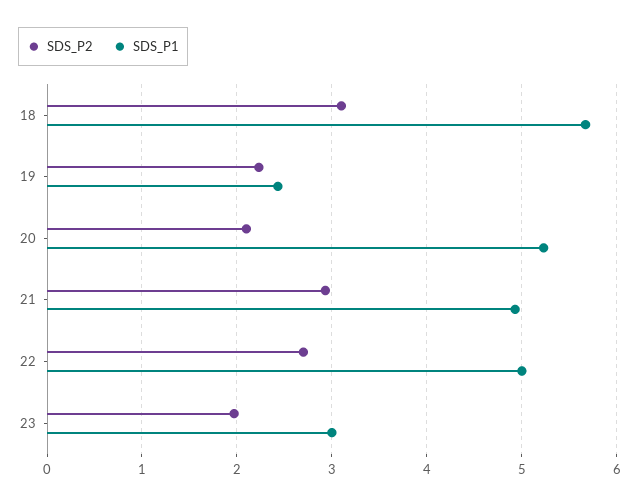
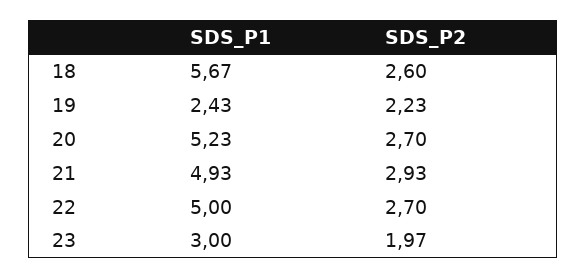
  {
    "SDS_P2": {
-     "18": 3.1,
+     "18": 2.6,
      "19": 2.23,
-     "20": 2.1,
+     "20": 2.7,
      "21": 2.93,
      "22": 2.7,
      "23": 1.97
    },
    "SDS_P1": {
      "18": 5.67,
      "19": 2.43,
      "20": 5.23,
      "21": 4.93,
      "22": 5,
      "23": 3
    }
  }

